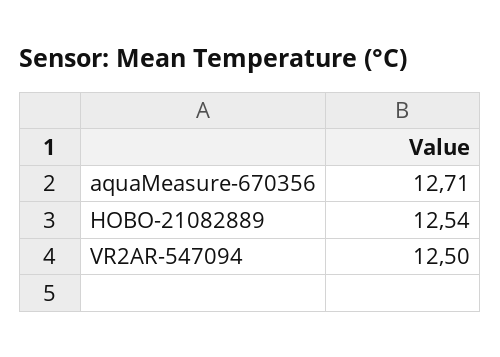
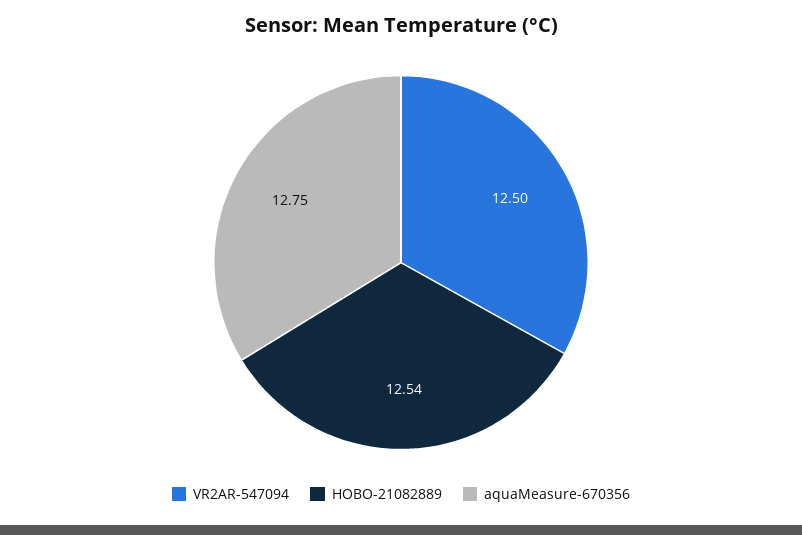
  {
-   "aquaMeasure-670356": 12.71,
+   "aquaMeasure-670356": 12.75,
    "HOBO-21082889": 12.54,
    "VR2AR-547094": 12.5
  }

